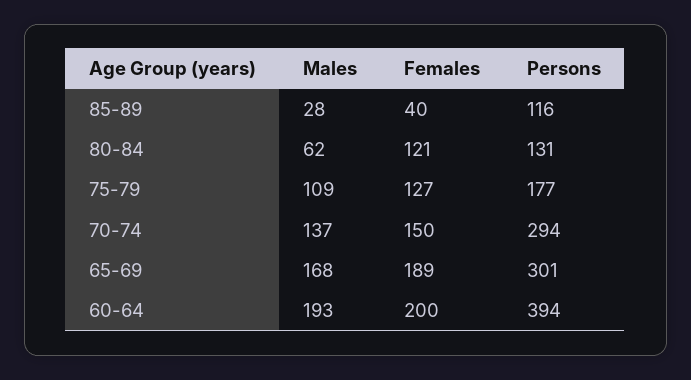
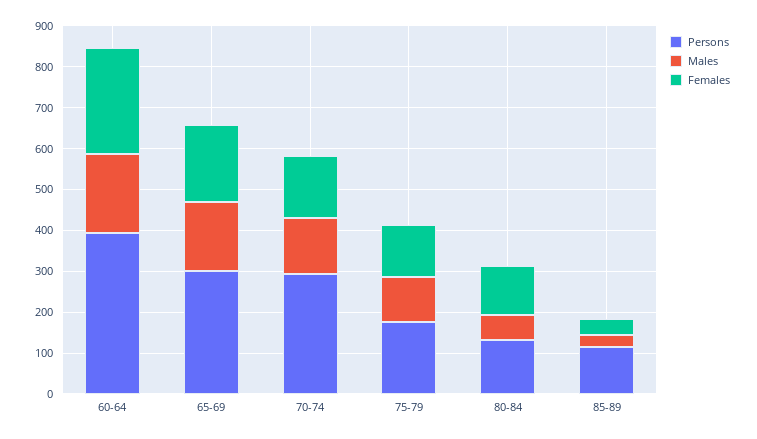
  {
    "Males": {
      "85-89": 28,
      "80-84": 62,
      "75-79": 109,
      "70-74": 137,
      "65-69": 168,
      "60-64": 193
    },
    "Females": {
      "85-89": 40,
      "80-84": 121,
      "75-79": 127,
      "70-74": 150,
      "65-69": 189,
-     "60-64": 200
+     "60-64": 260
    },
    "Persons": {
      "85-89": 116,
      "80-84": 131,
      "75-79": 177,
      "70-74": 294,
      "65-69": 301,
      "60-64": 394
    }
  }

